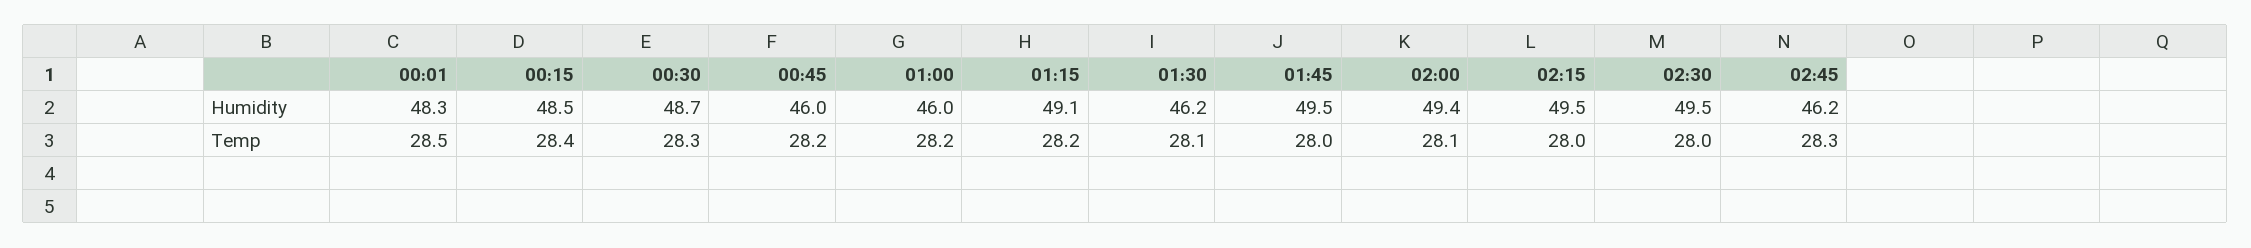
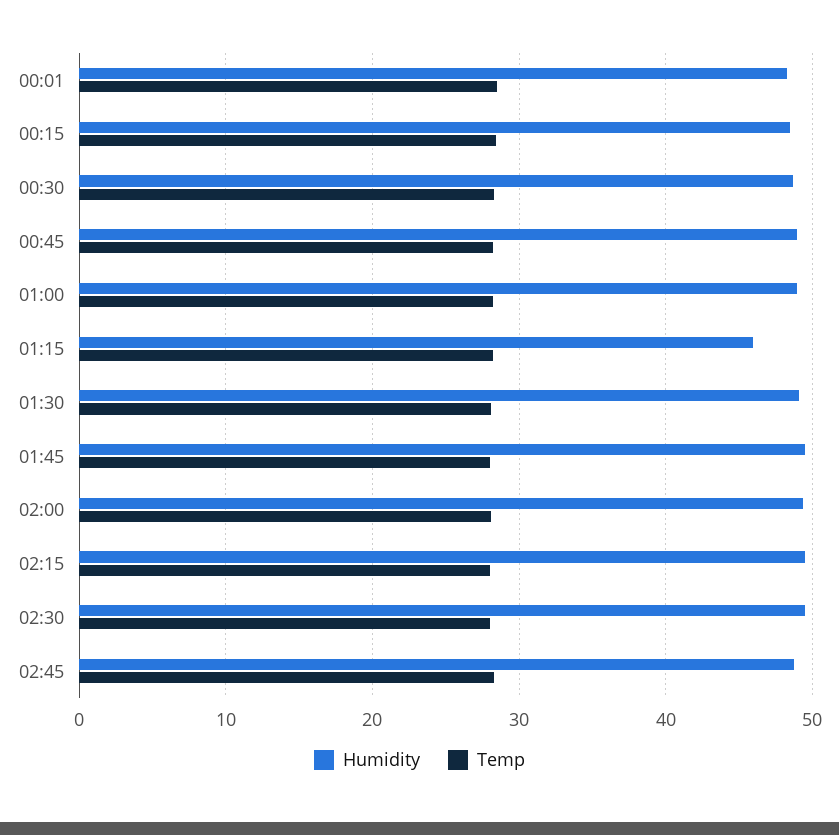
  {
    "Humidity": {
      "00:01": 48.3,
      "00:15": 48.5,
      "00:30": 48.7,
-     "00:45": 46,
+     "00:45": 49,
-     "01:00": 46,
+     "01:00": 49,
-     "01:15": 49.1,
+     "01:15": 46,
-     "01:30": 46.2,
+     "01:30": 49,
      "01:45": 49.5,
      "02:00": 49.4,
      "02:15": 49.5,
      "02:30": 49.5,
-     "02:45": 46.2
+     "02:45": 49
    },
    "Temp": {
      "00:01": 28.5,
      "00:15": 28.4,
      "00:30": 28.3,
      "00:45": 28.2,
      "01:00": 28.2,
      "01:15": 28.2,
      "01:30": 28.1,
      "01:45": 28,
      "02:00": 28.1,
      "02:15": 28,
      "02:30": 28,
      "02:45": 28.3
    }
  }

